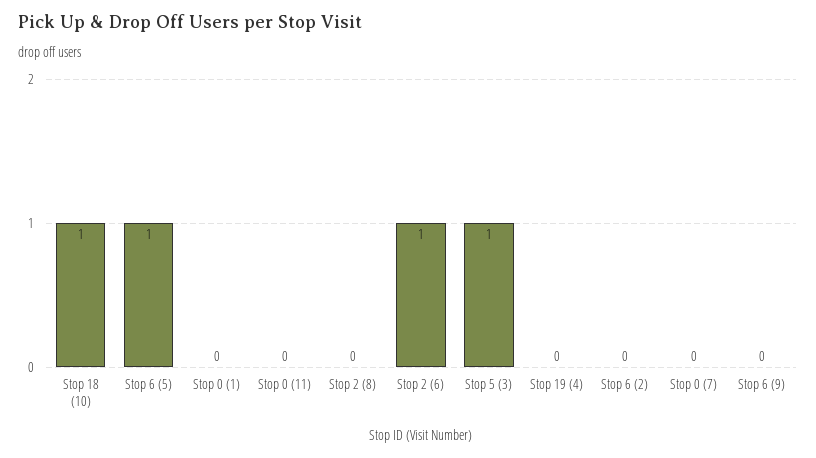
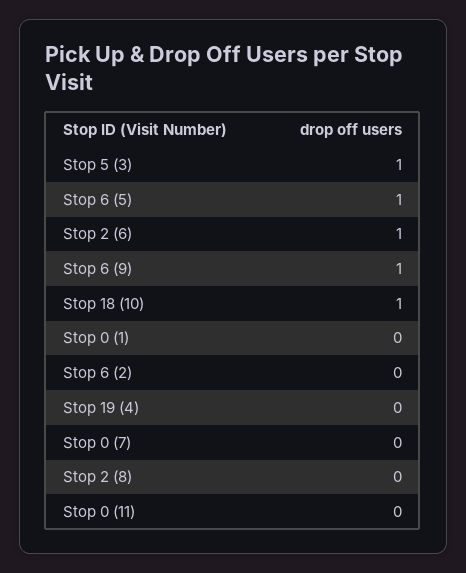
  {
    "Stop 18 (10)": 1,
    "Stop 6 (5)": 1,
    "Stop 0 (1)": 0,
    "Stop 0 (11)": 0,
    "Stop 2 (8)": 0,
    "Stop 2 (6)": 1,
    "Stop 5 (3)": 1,
    "Stop 19 (4)": 0,
    "Stop 6 (2)": 0,
    "Stop 0 (7)": 0,
-   "Stop 6 (9)": 0
+   "Stop 6 (9)": 1
  }

